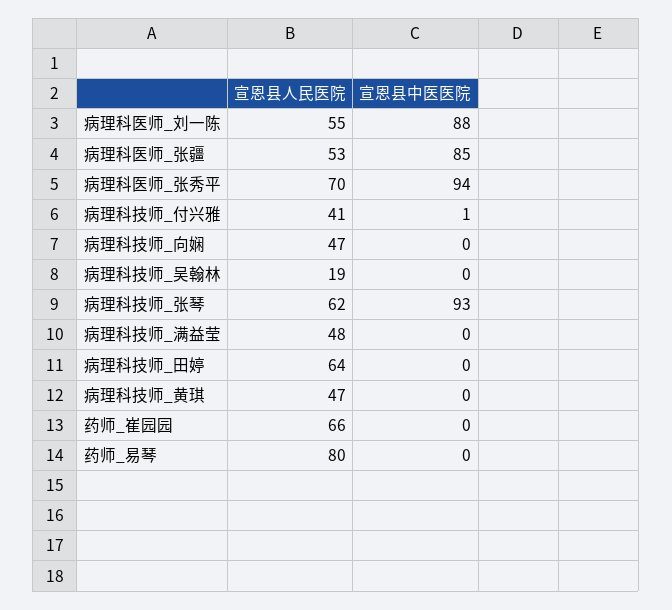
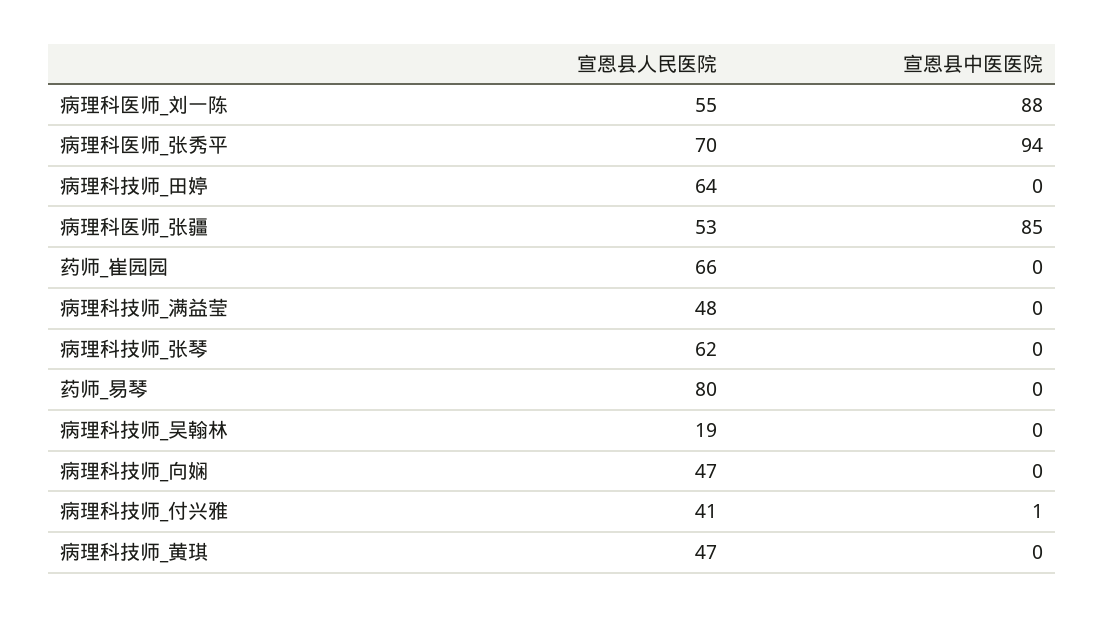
  {
    "宣恩县人民医院": {
      "病理科医师_刘一陈": 55,
      "病理科医师_张疆": 53,
      "病理科医师_张秀平": 70,
      "病理科技师_付兴雅": 41,
      "病理科技师_向娴": 47,
      "病理科技师_吴翰林": 19,
      "病理科技师_张琴": 62,
      "病理科技师_满益莹": 48,
      "病理科技师_田婷": 64,
      "病理科技师_黄琪": 47,
      "药师_崔园园": 66,
      "药师_易琴": 80
    },
    "宣恩县中医医院": {
      "病理科医师_刘一陈": 88,
      "病理科医师_张疆": 85,
      "病理科医师_张秀平": 94,
      "病理科技师_付兴雅": 1,
      "病理科技师_向娴": 0,
      "病理科技师_吴翰林": 0,
-     "病理科技师_张琴": 93,
+     "病理科技师_张琴": 0,
      "病理科技师_满益莹": 0,
      "病理科技师_田婷": 0,
      "病理科技师_黄琪": 0,
      "药师_崔园园": 0,
      "药师_易琴": 0
    }
  }

